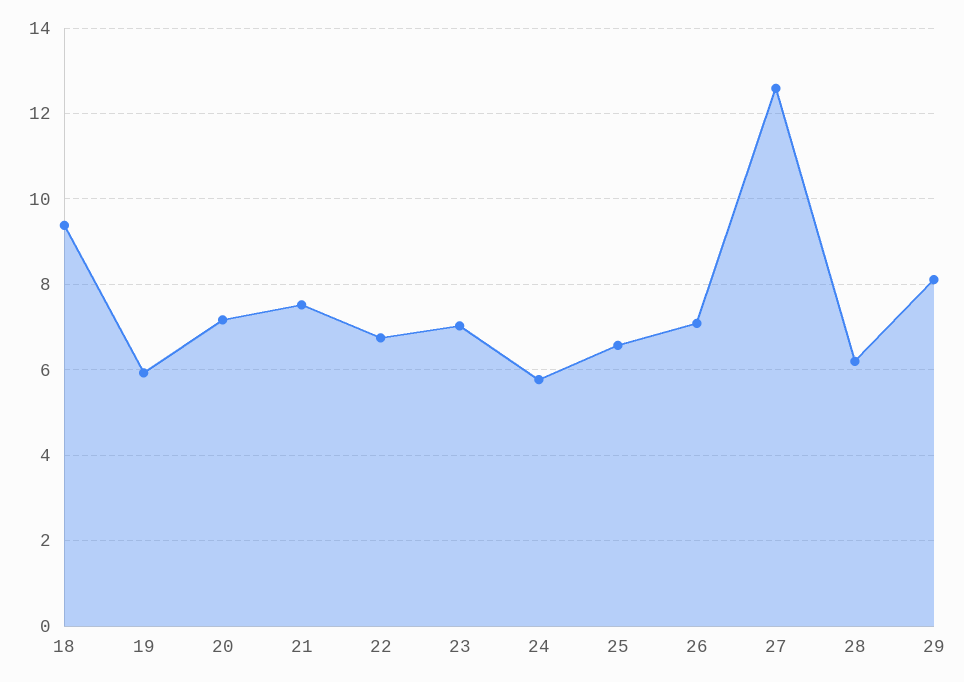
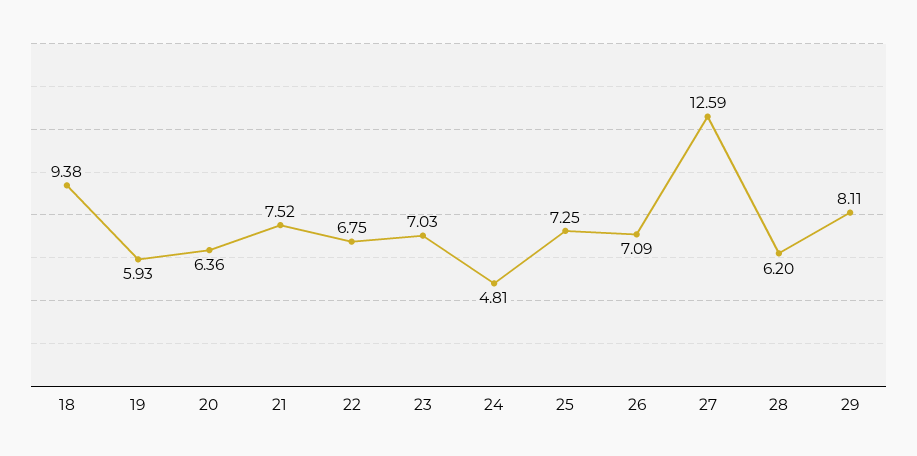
  {
    "18": 9.38,
    "19": 5.93,
-   "20": 7.2,
+   "20": 6.36,
    "21": 7.52,
    "22": 6.75,
    "23": 7.03,
-   "24": 5.8,
+   "24": 4.81,
-   "25": 6.6,
+   "25": 7.25,
    "26": 7.09,
    "27": 12.59,
    "28": 6.2,
    "29": 8.11
  }

